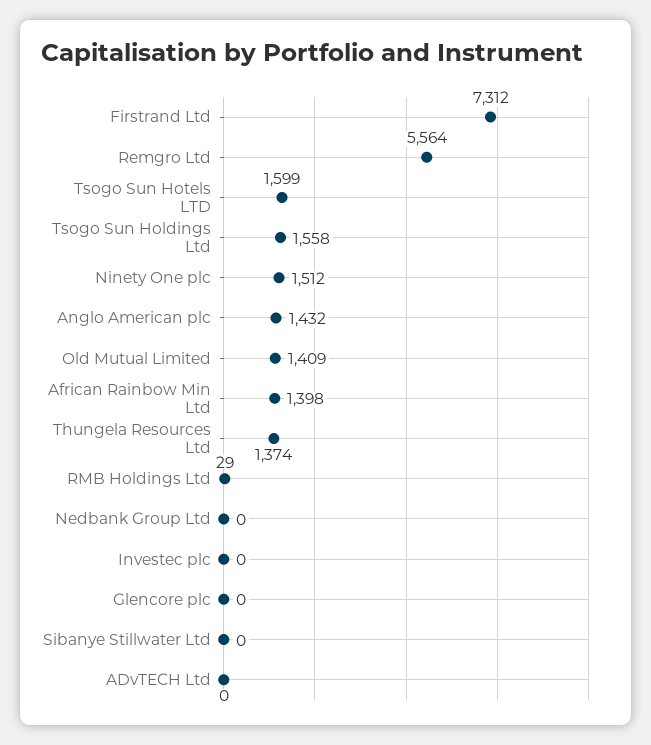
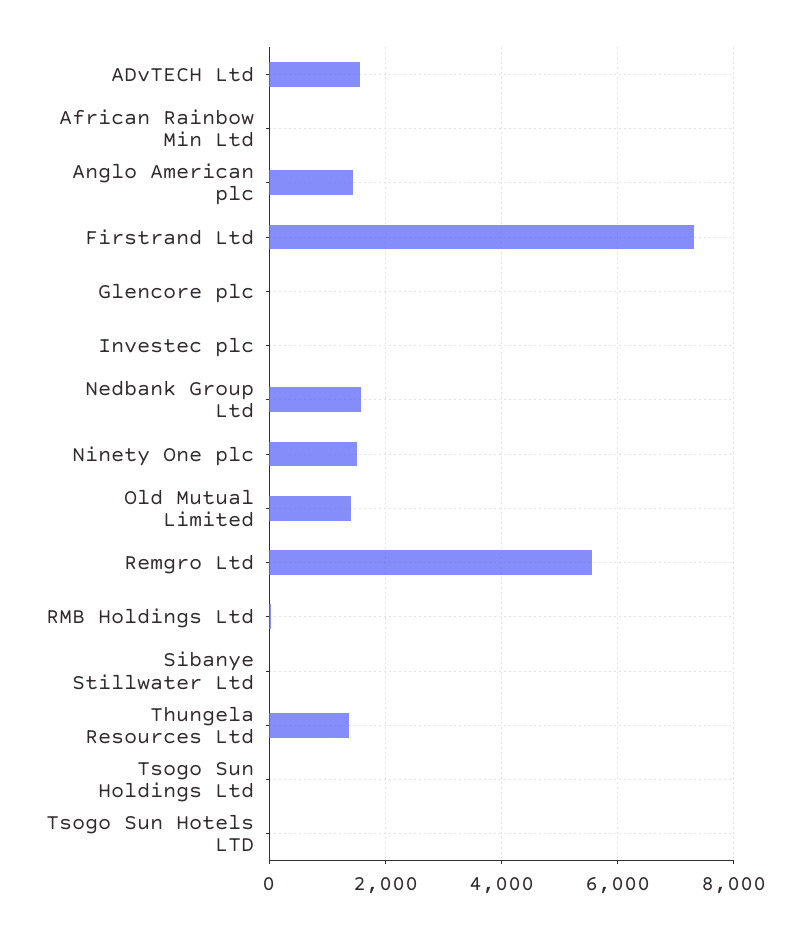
  {
    "Firstrand Ltd": 7312,
    "Remgro Ltd": 5564,
-   "Tsogo Sun Hotels LTD": 1599,
+   "Tsogo Sun Hotels LTD": 0,
-   "Tsogo Sun Holdings Ltd": 1558,
+   "Tsogo Sun Holdings Ltd": 0,
    "Ninety One plc": 1512,
    "Anglo American plc": 1432,
    "Old Mutual Limited": 1409,
-   "African Rainbow Min Ltd": 1398,
+   "African Rainbow Min Ltd": 0,
    "Thungela Resources Ltd": 1374,
    "RMB Holdings Ltd": 29,
-   "Nedbank Group Ltd": 0,
+   "Nedbank Group Ltd": 1600,
    "Investec plc": 0,
    "Glencore plc": 0,
    "Sibanye Stillwater Ltd": 0,
-   "ADvTECH Ltd": 0
+   "ADvTECH Ltd": 1600
  }

